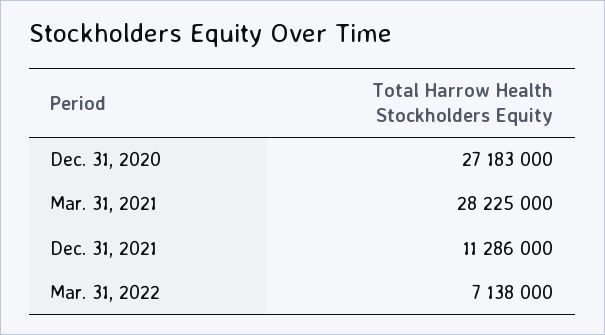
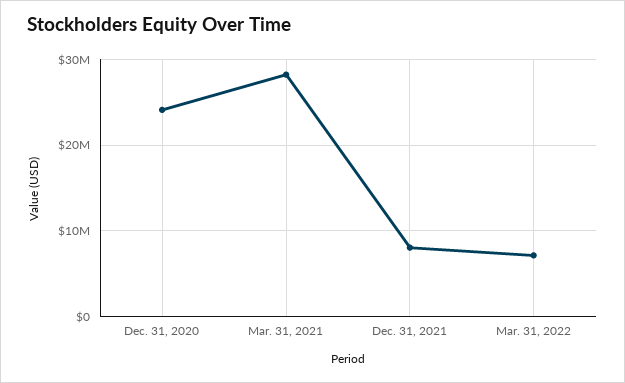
  {
-   "Dec. 31, 2020": 27183000,
+   "Dec. 31, 2020": 24000000,
    "Mar. 31, 2021": 28225000,
-   "Dec. 31, 2021": 11286000,
+   "Dec. 31, 2021": 8000000,
    "Mar. 31, 2022": 7138000
  }

